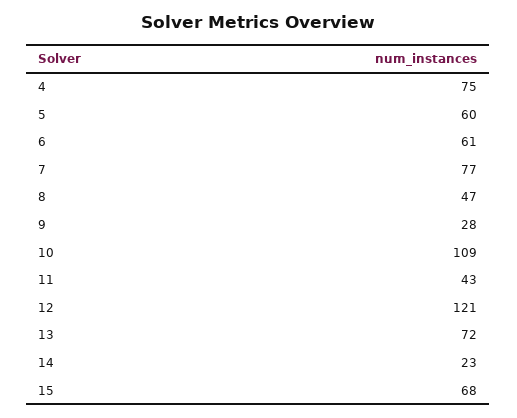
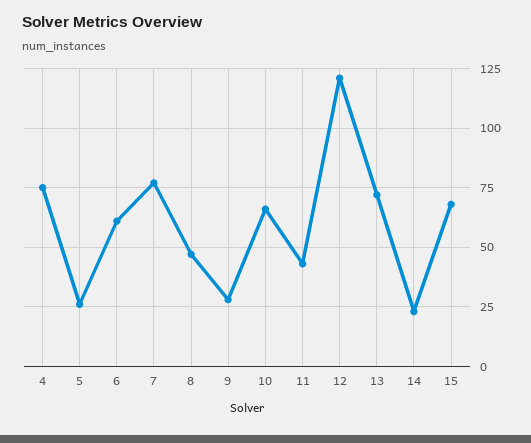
  {
    "4": 75,
-   "5": 60,
+   "5": 25,
    "6": 61,
    "7": 77,
    "8": 47,
    "9": 28,
-   "10": 109,
+   "10": 65,
    "11": 43,
    "12": 121,
    "13": 72,
    "14": 23,
    "15": 68
  }

